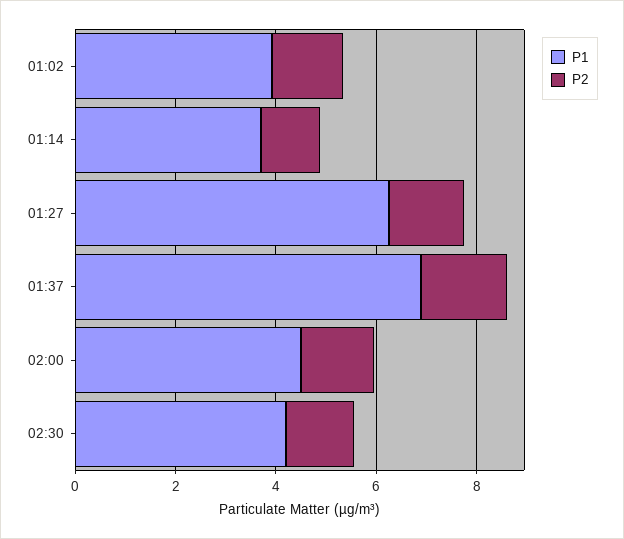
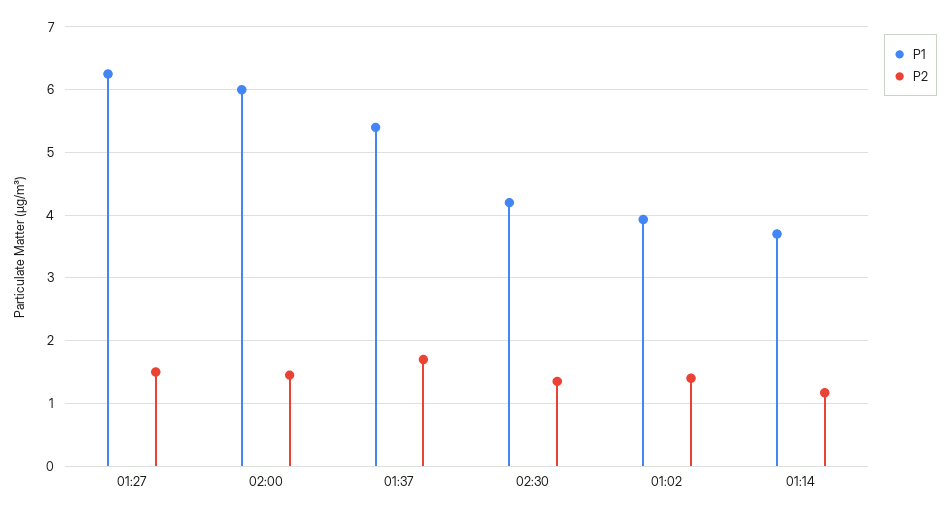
  {
    "P1": {
      "01:02": 3.9,
      "01:14": 3.7,
      "01:27": 6.3,
-     "01:37": 7,
+     "01:37": 5.4,
-     "02:00": 4.5,
+     "02:00": 6,
      "02:30": 4.2
    },
    "P2": {
      "01:02": 1.4,
      "01:14": 1.2,
      "01:27": 1.5,
      "01:37": 1.7,
      "02:00": 1.5,
      "02:30": 1.4
    }
  }

